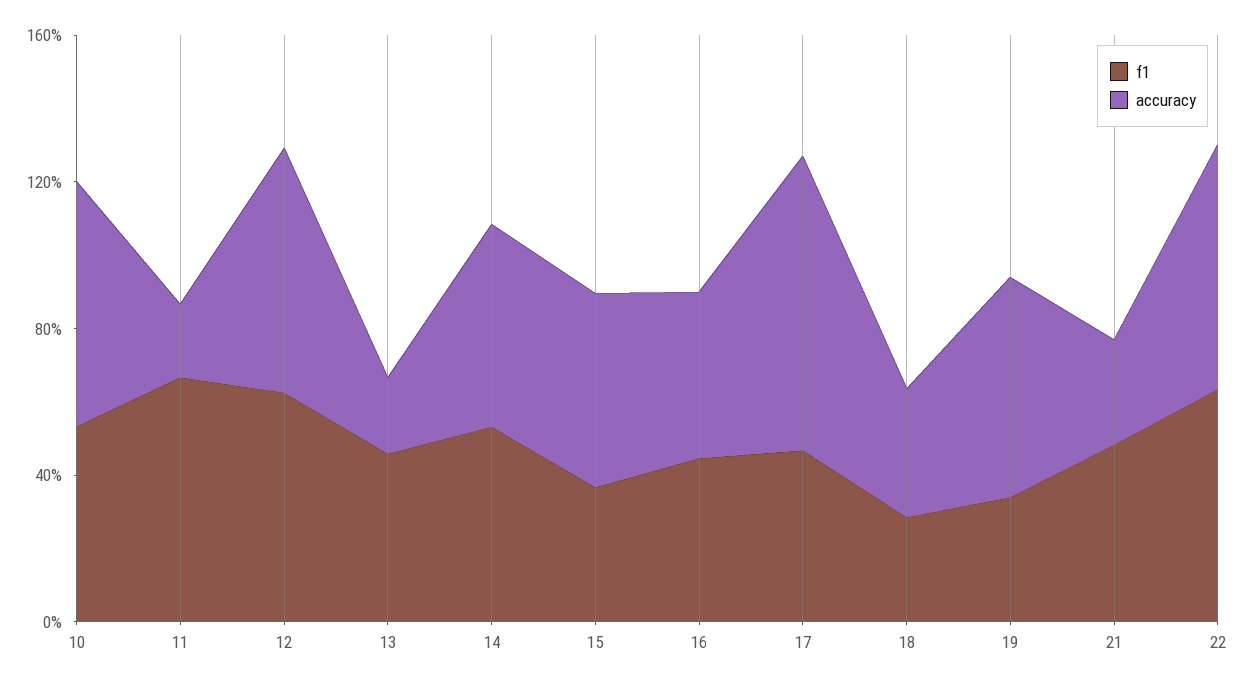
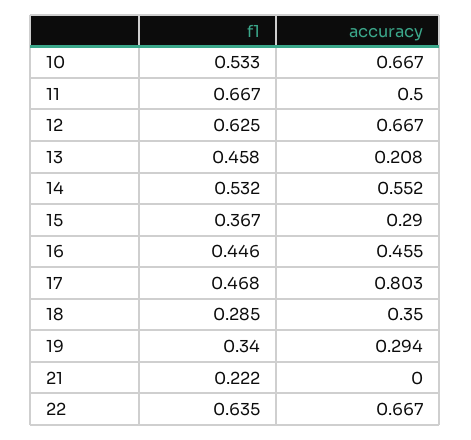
  {
    "f1": {
      "10": 0.533,
      "11": 0.667,
      "12": 0.625,
      "13": 0.458,
      "14": 0.532,
      "15": 0.367,
      "16": 0.446,
      "17": 0.468,
      "18": 0.285,
      "19": 0.34,
-     "21": 0.5,
+     "21": 0.222,
      "22": 0.635
    },
    "accuracy": {
      "10": 0.667,
-     "11": 0.2,
+     "11": 0.5,
      "12": 0.667,
      "13": 0.208,
      "14": 0.552,
-     "15": 0.5,
+     "15": 0.29,
      "16": 0.455,
      "17": 0.803,
      "18": 0.35,
-     "19": 0.6,
+     "19": 0.294,
-     "21": 0.3,
+     "21": 0,
      "22": 0.667
    }
  }

